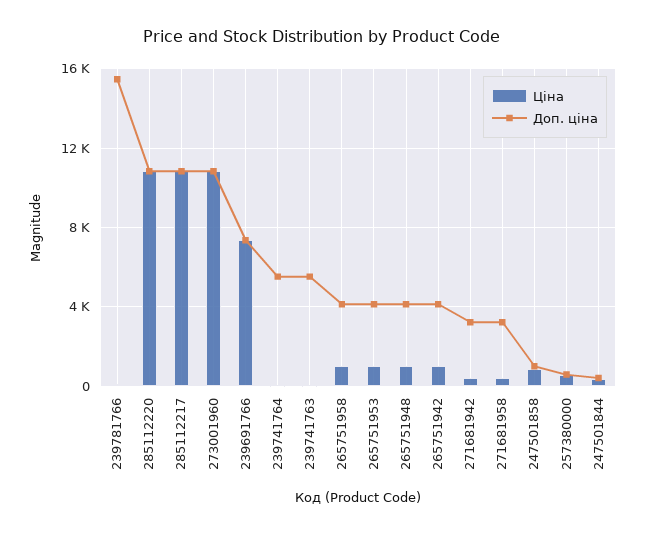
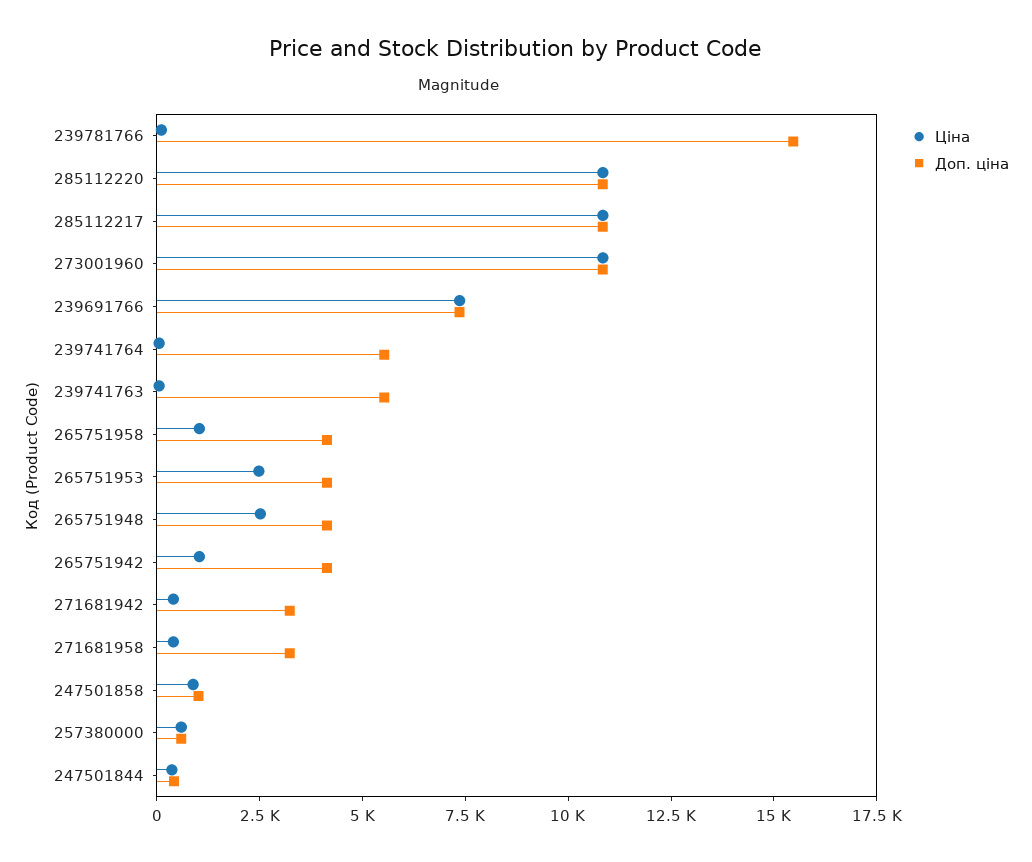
  {
    "Ціна": {
      "239781766": 0,
      "285112220": 11000,
      "285112217": 11000,
      "273001960": 11000,
      "239691766": 7500,
      "239741764": 0,
      "239741763": 0,
      "265751958": 1000,
-     "265751953": 1000,
+     "265751953": 2500,
-     "265751948": 1000,
+     "265751948": 2500,
      "265751942": 1000,
      "271681942": 500,
      "271681958": 500,
      "247501858": 1000,
      "257380000": 500,
      "247501844": 500
    },
    "Доп. ціна": {
      "239781766": 15500,
      "285112220": 11000,
      "285112217": 11000,
      "273001960": 11000,
      "239691766": 7500,
      "239741764": 5500,
      "239741763": 5500,
      "265751958": 4000,
      "265751953": 4000,
      "265751948": 4000,
      "265751942": 4000,
      "271681942": 3000,
      "271681958": 3000,
      "247501858": 1000,
      "257380000": 500,
      "247501844": 500
    }
  }

